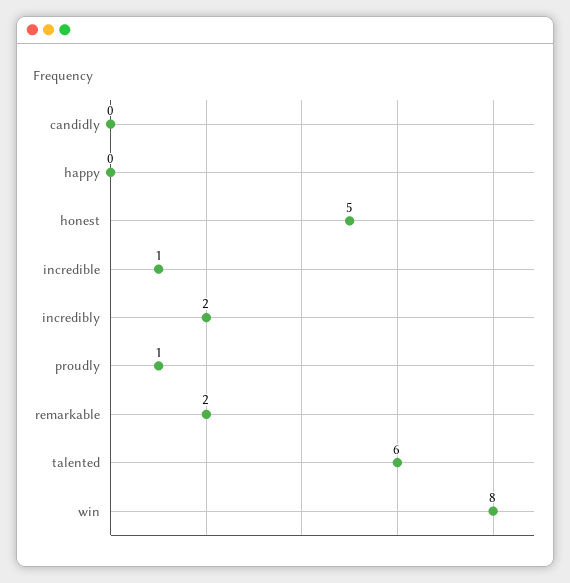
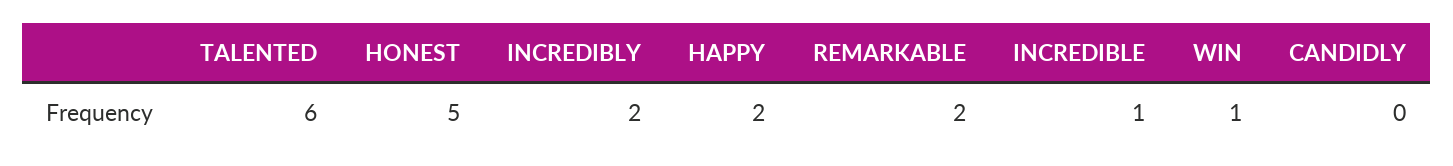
  {
    "candidly": 0,
-   "happy": 0,
+   "happy": 2,
    "honest": 5,
    "incredible": 1,
    "incredibly": 2,
-   "proudly": 1,
    "remarkable": 2,
    "talented": 6,
-   "win": 8
+   "win": 1
  }

